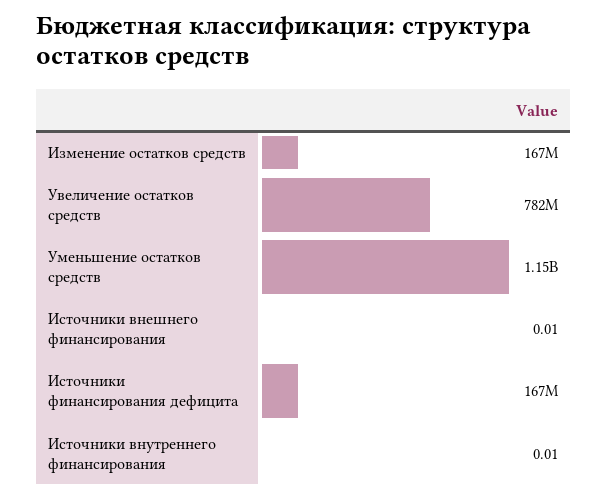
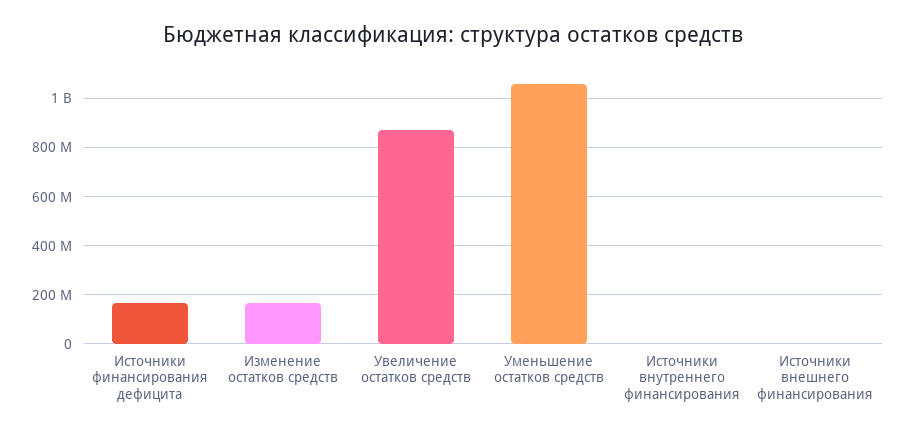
  {
    "Изменение остатков средств": 167000000,
-   "Увеличение остатков средств": 782000000,
+   "Увеличение остатков средств": 875000000,
-   "Уменьшение остатков средств": 1150000000,
+   "Уменьшение остатков средств": 1050000000,
    "Источники внешнего финансирования": 0.01,
    "Источники финансирования дефицита": 167000000,
    "Источники внутреннего финансирования": 0.01
  }

